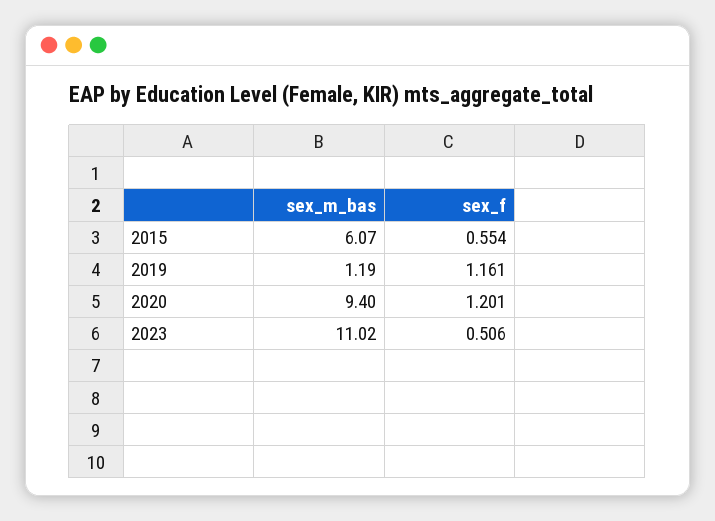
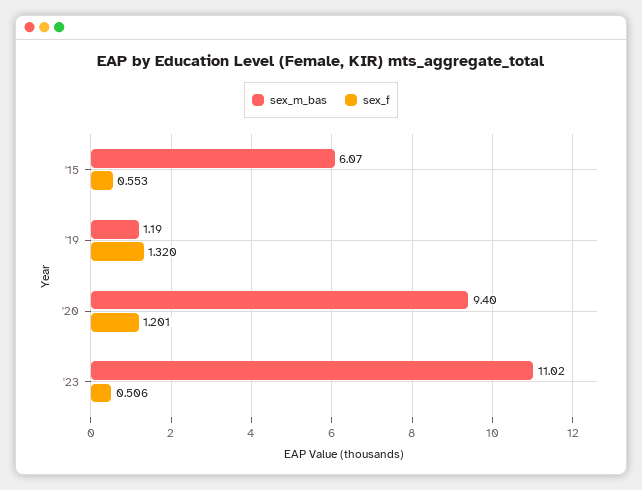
  {
    "sex_m_bas": {
      "2015": 6.07,
      "2019": 1.19,
      "2020": 9.4,
      "2023": 11.02
    },
    "sex_f": {
-     "2015": 0.554,
+     "2015": 0.553,
-     "2019": 1.161,
+     "2019": 1.32,
      "2020": 1.201,
      "2023": 0.506
    }
  }

